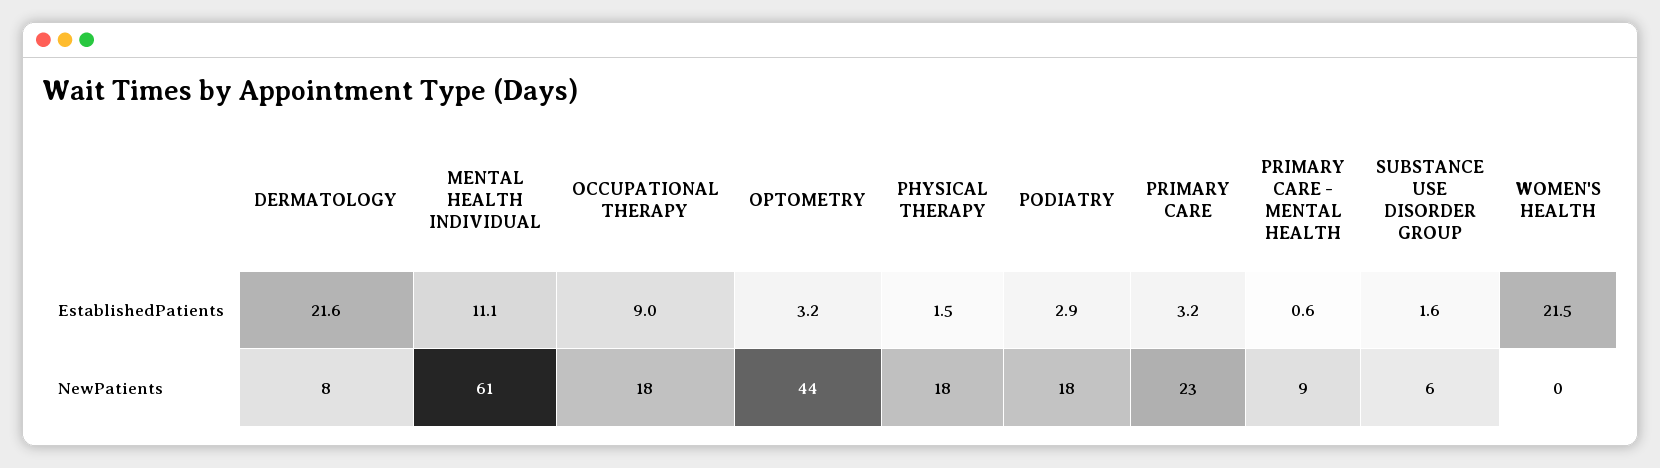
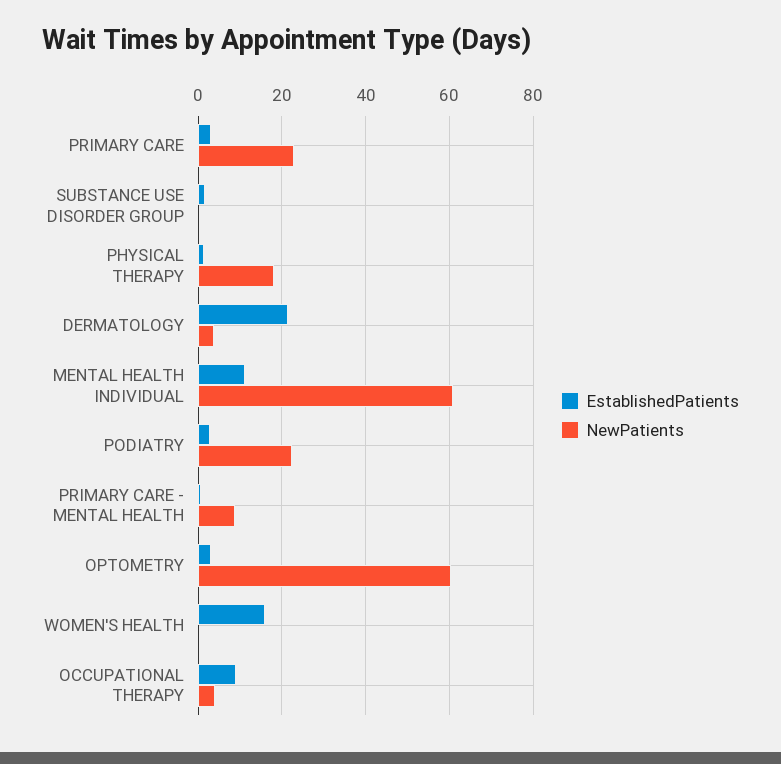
  {
    "EstablishedPatients": {
      "DERMATOLOGY": 21.6,
      "MENTAL HEALTH INDIVIDUAL": 11.1,
      "OCCUPATIONAL THERAPY": 9,
      "OPTOMETRY": 3.2,
      "PHYSICAL THERAPY": 1.5,
      "PODIATRY": 2.9,
      "PRIMARY CARE": 3.2,
      "PRIMARY CARE - MENTAL HEALTH": 0.6,
      "SUBSTANCE USE DISORDER GROUP": 1.6,
-     "WOMEN'S HEALTH": 21.5
+     "WOMEN'S HEALTH": 16
    },
    "NewPatients": {
-     "DERMATOLOGY": 8,
+     "DERMATOLOGY": 4,
      "MENTAL HEALTH INDIVIDUAL": 61,
-     "OCCUPATIONAL THERAPY": 18,
+     "OCCUPATIONAL THERAPY": 4,
-     "OPTOMETRY": 44,
+     "OPTOMETRY": 60,
      "PHYSICAL THERAPY": 18,
-     "PODIATRY": 18,
+     "PODIATRY": 22,
      "PRIMARY CARE": 23,
      "PRIMARY CARE - MENTAL HEALTH": 9,
-     "SUBSTANCE USE DISORDER GROUP": 6,
+     "SUBSTANCE USE DISORDER GROUP": 0,
      "WOMEN'S HEALTH": 0
    }
  }

